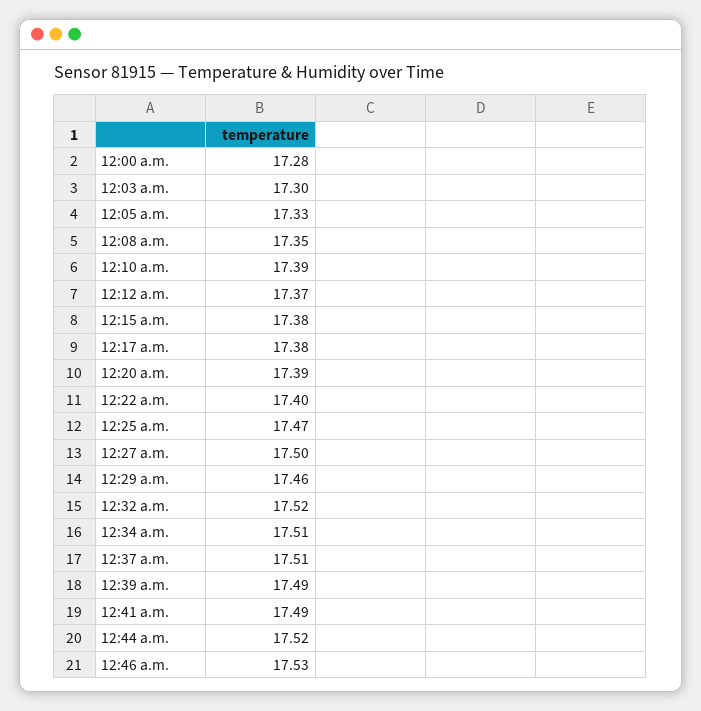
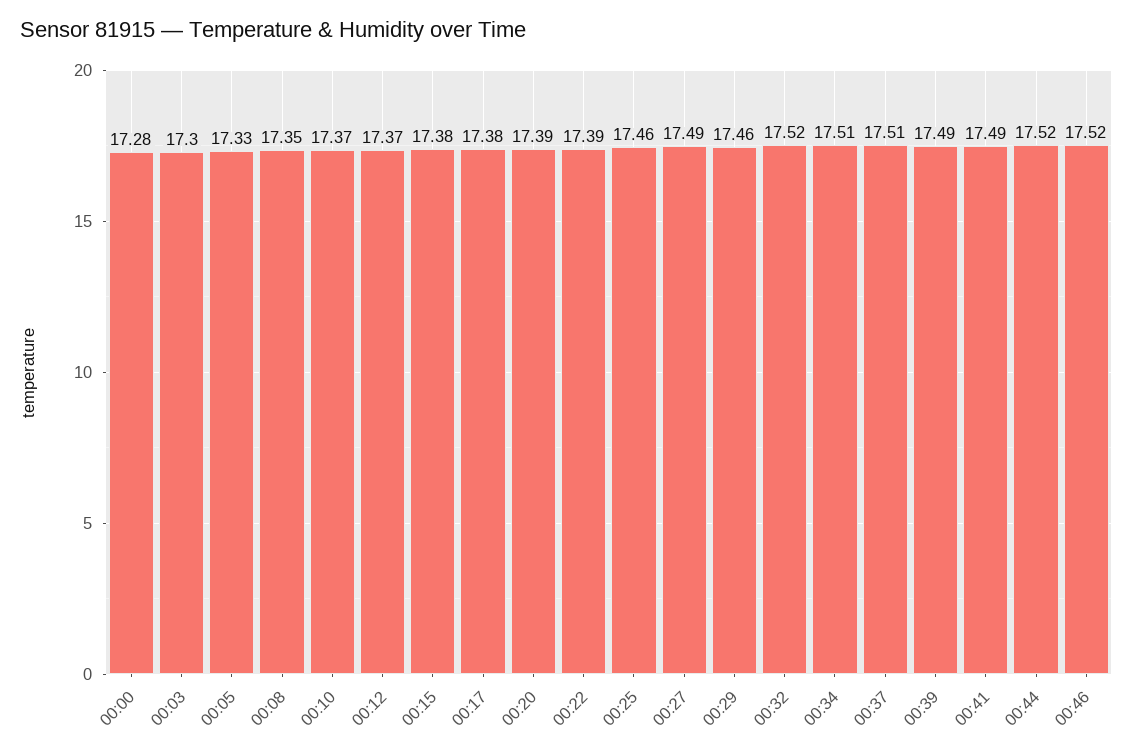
  {
    "12:00 a.m.": 17.28,
    "12:03 a.m.": 17.3,
    "12:05 a.m.": 17.33,
    "12:08 a.m.": 17.35,
-   "12:10 a.m.": 17.39,
+   "12:10 a.m.": 17.37,
    "12:12 a.m.": 17.37,
    "12:15 a.m.": 17.38,
    "12:17 a.m.": 17.38,
    "12:20 a.m.": 17.39,
-   "12:22 a.m.": 17.4,
+   "12:22 a.m.": 17.39,
-   "12:25 a.m.": 17.47,
+   "12:25 a.m.": 17.46,
-   "12:27 a.m.": 17.5,
+   "12:27 a.m.": 17.49,
    "12:29 a.m.": 17.46,
    "12:32 a.m.": 17.52,
    "12:34 a.m.": 17.51,
    "12:37 a.m.": 17.51,
    "12:39 a.m.": 17.49,
    "12:41 a.m.": 17.49,
    "12:44 a.m.": 17.52,
-   "12:46 a.m.": 17.53
+   "12:46 a.m.": 17.52
  }

